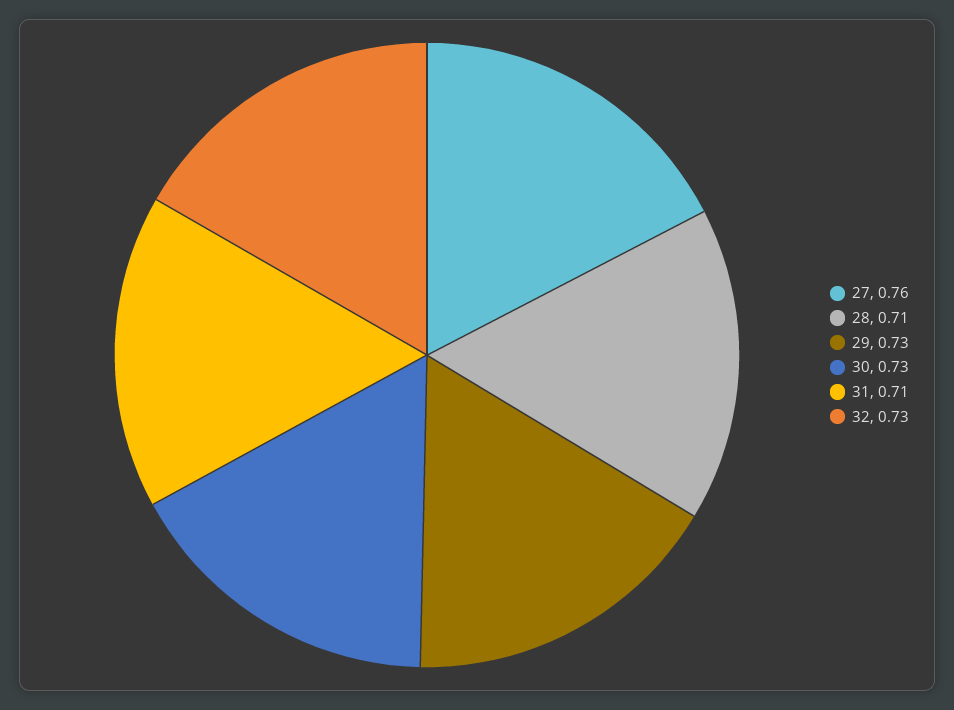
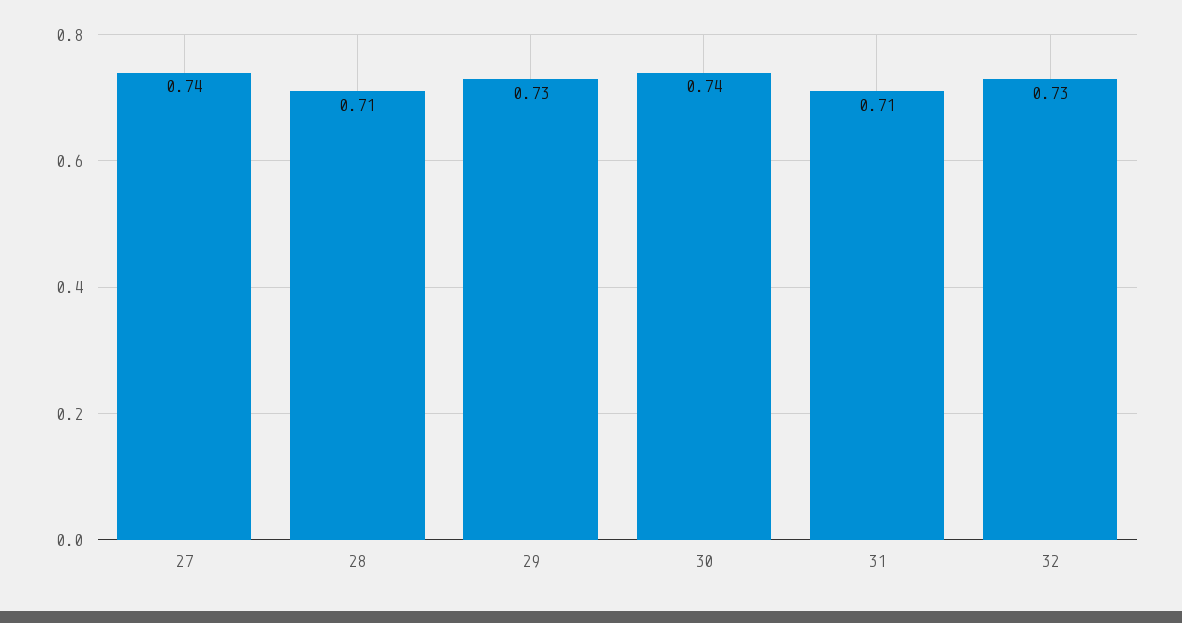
  {
-   "27": 0.76,
+   "27": 0.74,
    "28": 0.71,
    "29": 0.73,
-   "30": 0.73,
+   "30": 0.74,
    "31": 0.71,
    "32": 0.73
  }

